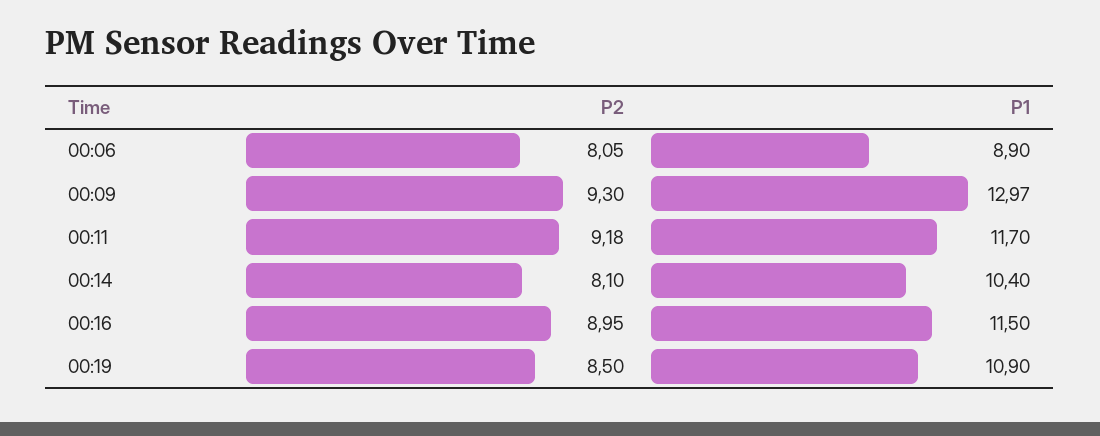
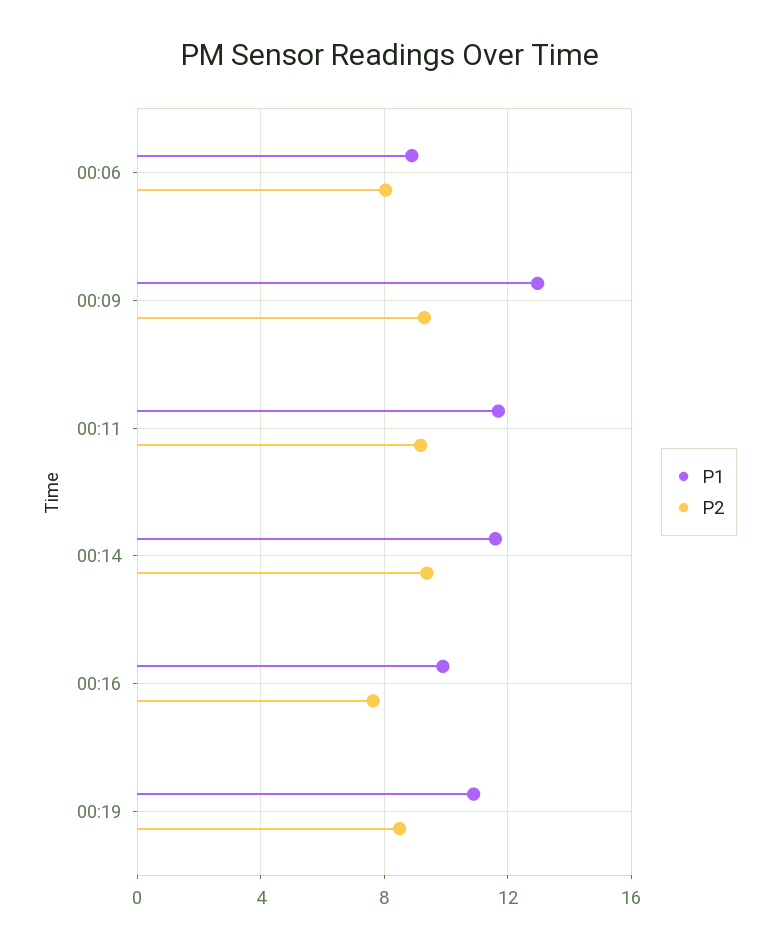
  {
    "P2": {
      "00:06": 8.05,
      "00:09": 9.3,
      "00:11": 9.18,
-     "00:14": 8.1,
+     "00:14": 9.5,
-     "00:16": 8.95,
+     "00:16": 7.5,
      "00:19": 8.5
    },
    "P1": {
      "00:06": 8.9,
      "00:09": 12.97,
      "00:11": 11.7,
-     "00:14": 10.4,
+     "00:14": 11.5,
-     "00:16": 11.5,
+     "00:16": 10,
      "00:19": 10.9
    }
  }

